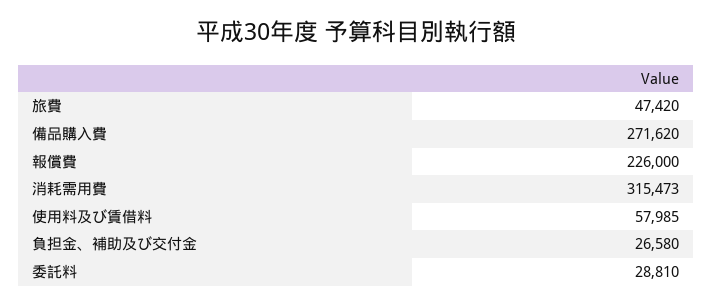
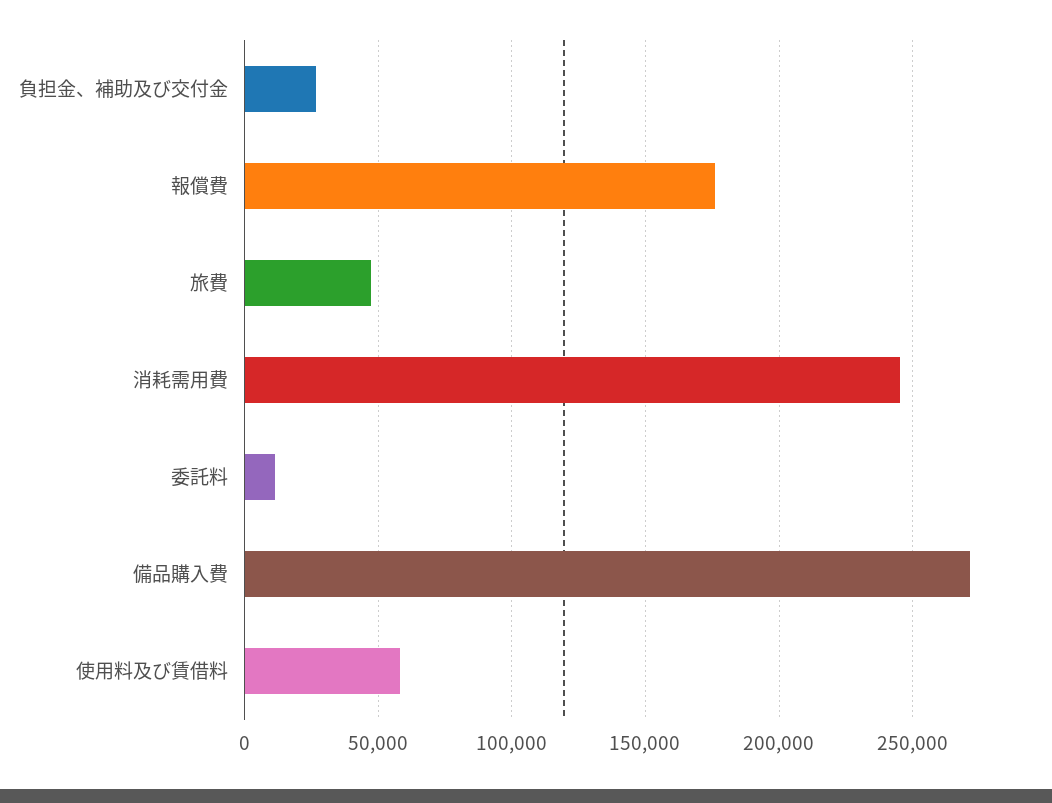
  {
    "旅費": 47420,
    "備品購入費": 271620,
-   "報償費": 226000,
+   "報償費": 175000,
-   "消耗需用費": 315473,
+   "消耗需用費": 245000,
    "使用料及び賃借料": 57985,
    "負担金、補助及び交付金": 26580,
-   "委託料": 28810
+   "委託料": 10000
  }

